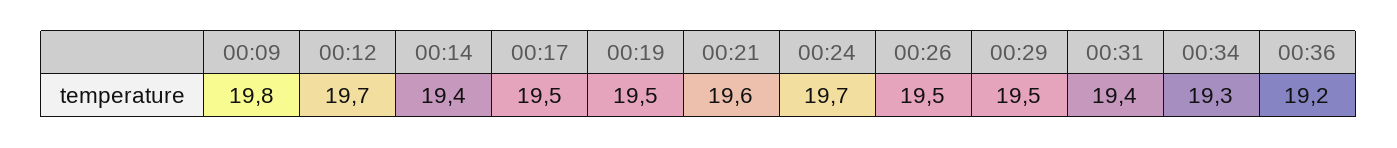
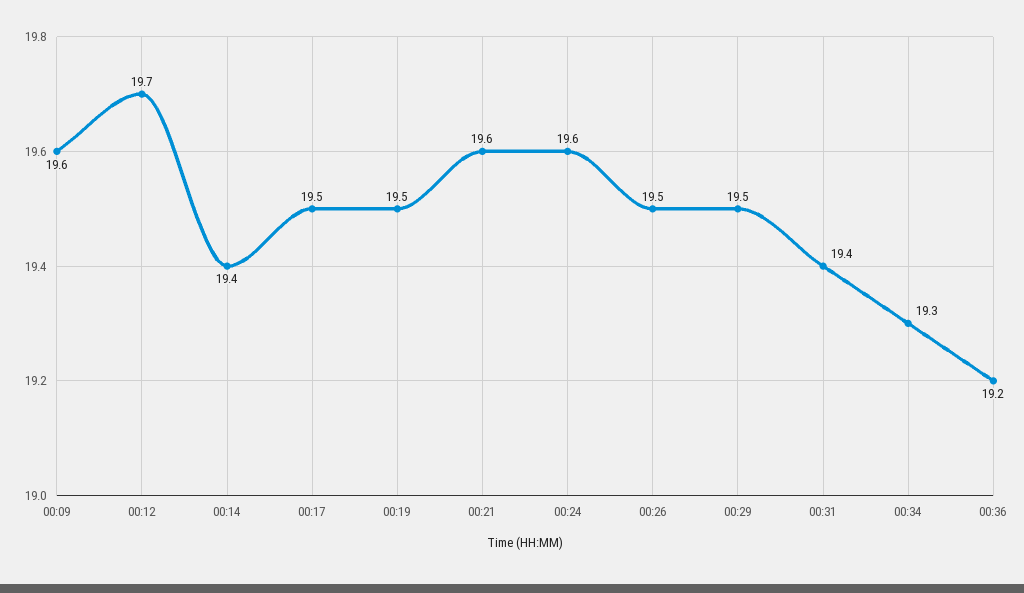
  {
-   "00:09": 19.8,
+   "00:09": 19.6,
    "00:12": 19.7,
    "00:14": 19.4,
    "00:17": 19.5,
    "00:19": 19.5,
    "00:21": 19.6,
-   "00:24": 19.7,
+   "00:24": 19.6,
    "00:26": 19.5,
    "00:29": 19.5,
    "00:31": 19.4,
    "00:34": 19.3,
    "00:36": 19.2
  }

